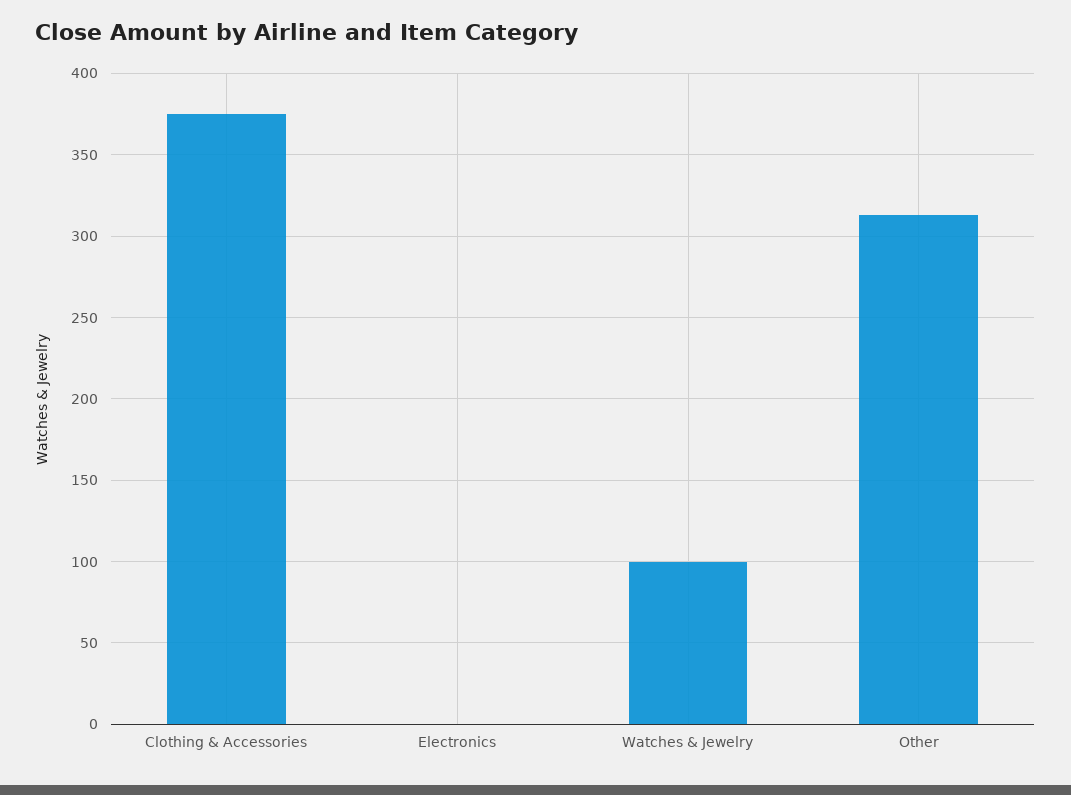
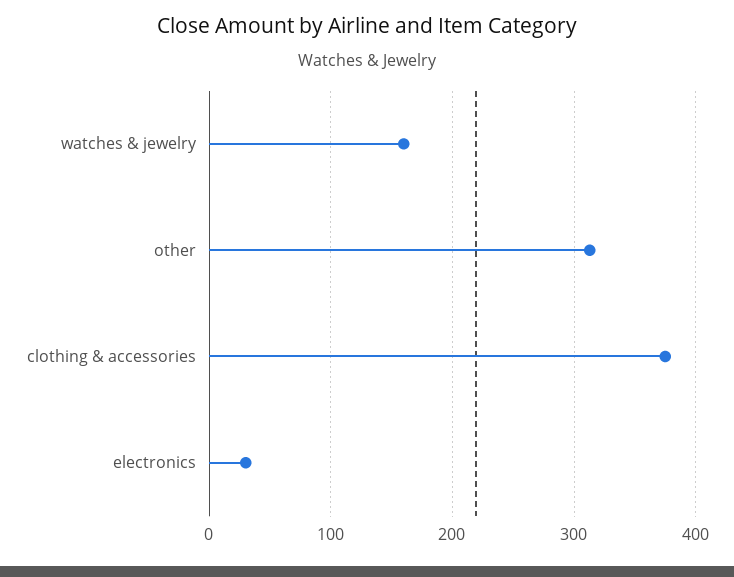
  {
    "Clothing & Accessories": 375,
-   "Electronics": 0,
+   "Electronics": 30,
-   "Watches & Jewelry": 100,
+   "Watches & Jewelry": 160,
    "Other": 315
  }

